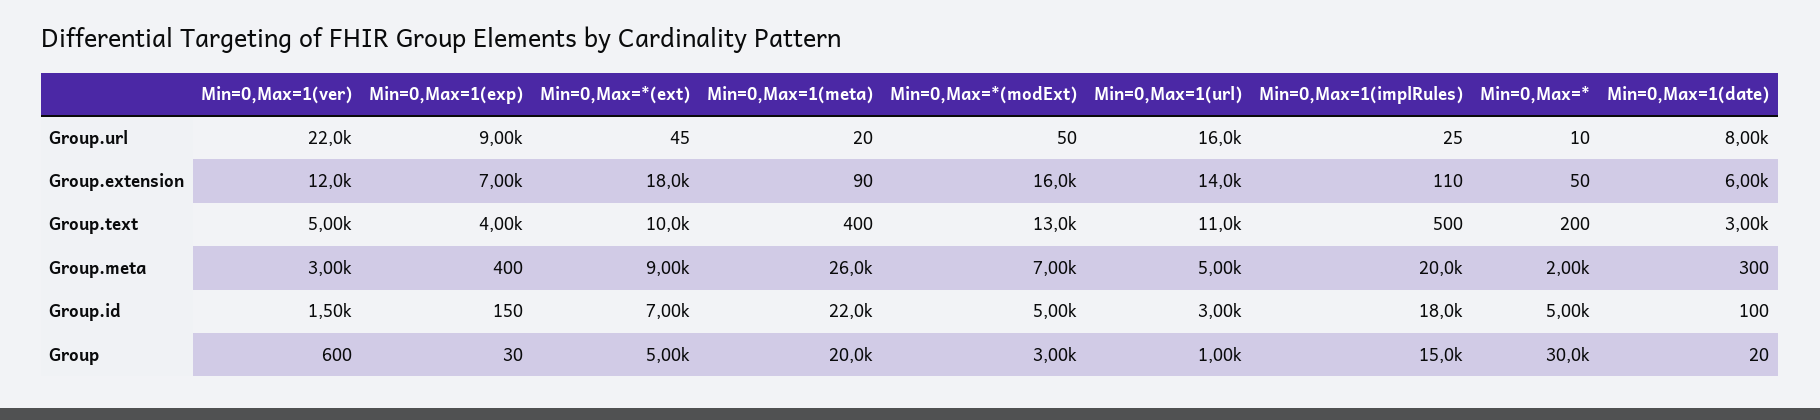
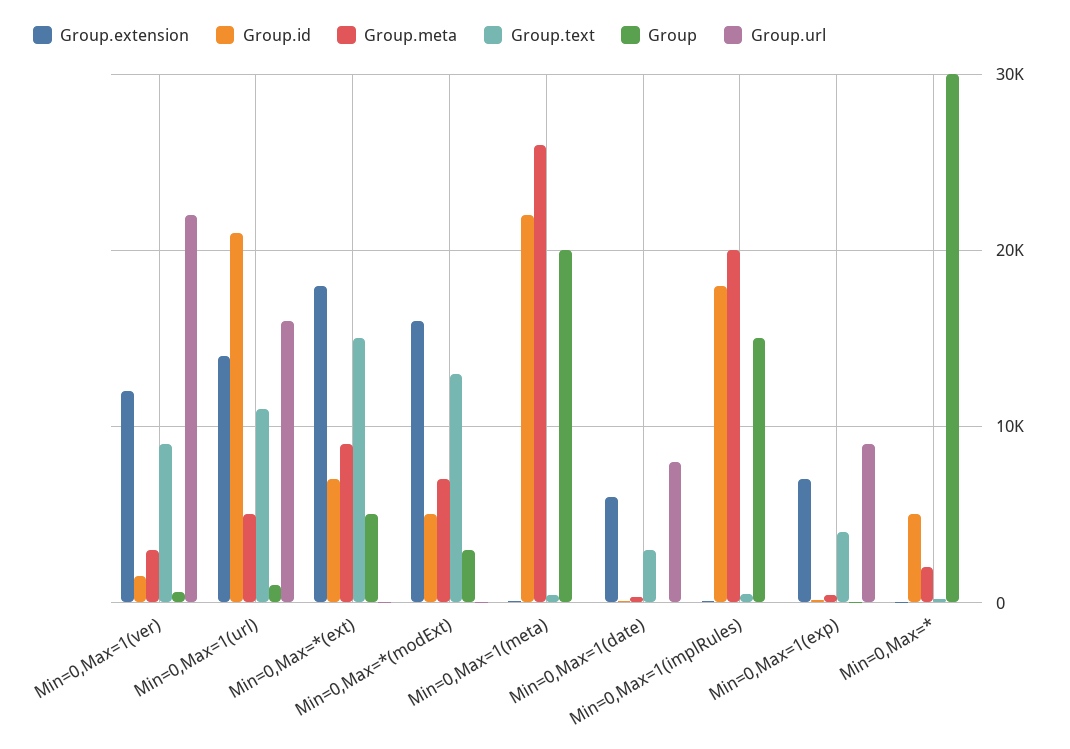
  {
    "Group.url": {
      "Min=0,Max=1(ver)": 22000,
      "Min=0,Max=1(exp)": 9000,
      "Min=0,Max=*(ext)": 45,
      "Min=0,Max=1(meta)": 20,
      "Min=0,Max=*(modExt)": 50,
      "Min=0,Max=1(url)": 16000,
      "Min=0,Max=1(implRules)": 25,
      "Min=0,Max=*": 10,
      "Min=0,Max=1(date)": 8000
    },
    "Group.extension": {
      "Min=0,Max=1(ver)": 12000,
      "Min=0,Max=1(exp)": 7000,
      "Min=0,Max=*(ext)": 18000,
      "Min=0,Max=1(meta)": 90,
      "Min=0,Max=*(modExt)": 16000,
      "Min=0,Max=1(url)": 14000,
      "Min=0,Max=1(implRules)": 110,
      "Min=0,Max=*": 50,
      "Min=0,Max=1(date)": 6000
    },
    "Group.text": {
-     "Min=0,Max=1(ver)": 5000,
+     "Min=0,Max=1(ver)": 9000,
      "Min=0,Max=1(exp)": 4000,
-     "Min=0,Max=*(ext)": 10000,
+     "Min=0,Max=*(ext)": 15000,
      "Min=0,Max=1(meta)": 400,
      "Min=0,Max=*(modExt)": 13000,
      "Min=0,Max=1(url)": 11000,
      "Min=0,Max=1(implRules)": 500,
      "Min=0,Max=*": 200,
      "Min=0,Max=1(date)": 3000
    },
    "Group.meta": {
      "Min=0,Max=1(ver)": 3000,
      "Min=0,Max=1(exp)": 400,
      "Min=0,Max=*(ext)": 9000,
      "Min=0,Max=1(meta)": 26000,
      "Min=0,Max=*(modExt)": 7000,
      "Min=0,Max=1(url)": 5000,
      "Min=0,Max=1(implRules)": 20000,
      "Min=0,Max=*": 2000,
      "Min=0,Max=1(date)": 300
    },
    "Group.id": {
      "Min=0,Max=1(ver)": 1500,
      "Min=0,Max=1(exp)": 150,
      "Min=0,Max=*(ext)": 7000,
      "Min=0,Max=1(meta)": 22000,
      "Min=0,Max=*(modExt)": 5000,
-     "Min=0,Max=1(url)": 3000,
+     "Min=0,Max=1(url)": 21000,
      "Min=0,Max=1(implRules)": 18000,
      "Min=0,Max=*": 5000,
      "Min=0,Max=1(date)": 100
    },
    "Group": {
      "Min=0,Max=1(ver)": 600,
      "Min=0,Max=1(exp)": 30,
      "Min=0,Max=*(ext)": 5000,
      "Min=0,Max=1(meta)": 20000,
      "Min=0,Max=*(modExt)": 3000,
      "Min=0,Max=1(url)": 1000,
      "Min=0,Max=1(implRules)": 15000,
      "Min=0,Max=*": 30000,
      "Min=0,Max=1(date)": 20
    }
  }

